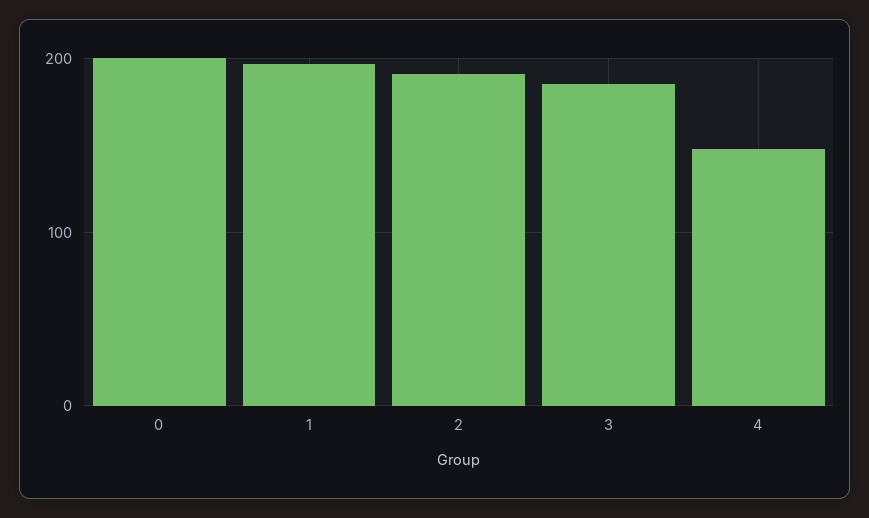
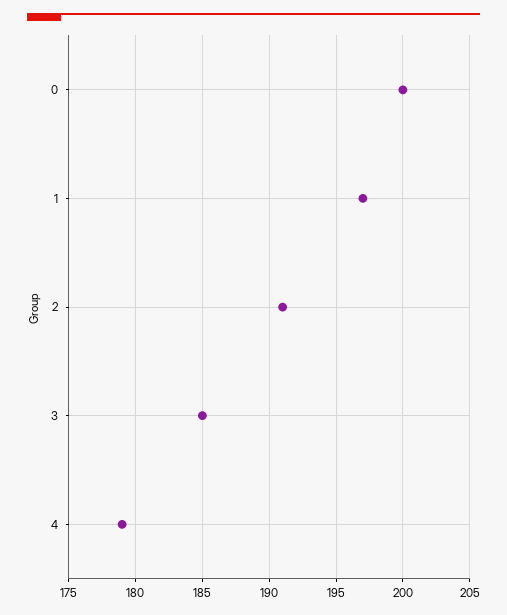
  {
    "0": 200,
    "1": 197,
    "2": 191,
    "3": 185,
-   "4": 150
+   "4": 179
  }

